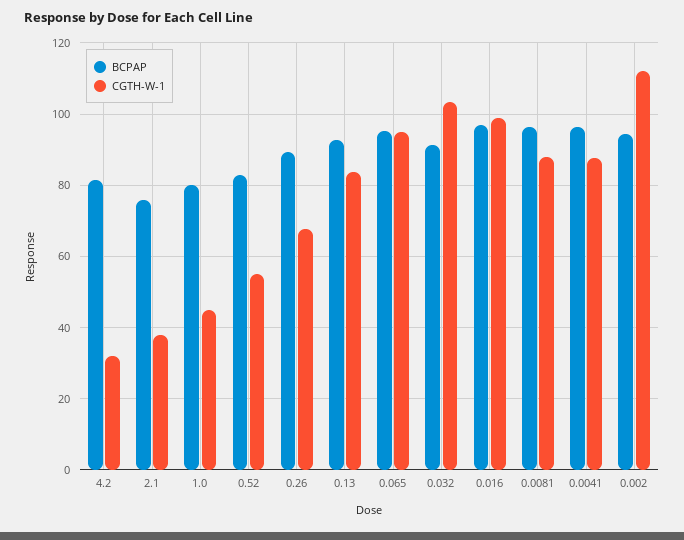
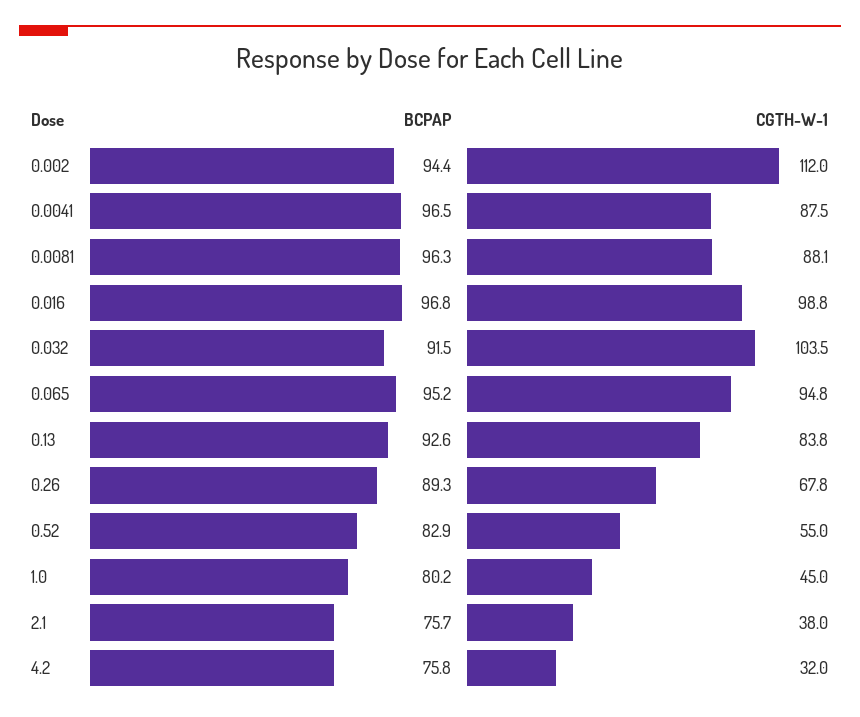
  {
    "BCPAP": {
-     "4.2": 82,
+     "4.2": 75.8,
      "2.1": 75.7,
      "1.0": 80.2,
      "0.52": 82.9,
      "0.26": 89.3,
      "0.13": 92.6,
      "0.065": 95.2,
      "0.032": 91.5,
      "0.016": 96.8,
      "0.0081": 96.3,
      "0.0041": 96.5,
      "0.002": 94.4
    },
    "CGTH-W-1": {
      "4.2": 32,
      "2.1": 38,
      "1.0": 45,
      "0.52": 55,
      "0.26": 67.8,
      "0.13": 83.8,
      "0.065": 94.8,
      "0.032": 103.5,
      "0.016": 98.8,
      "0.0081": 88.1,
      "0.0041": 87.5,
      "0.002": 112
    }
  }

